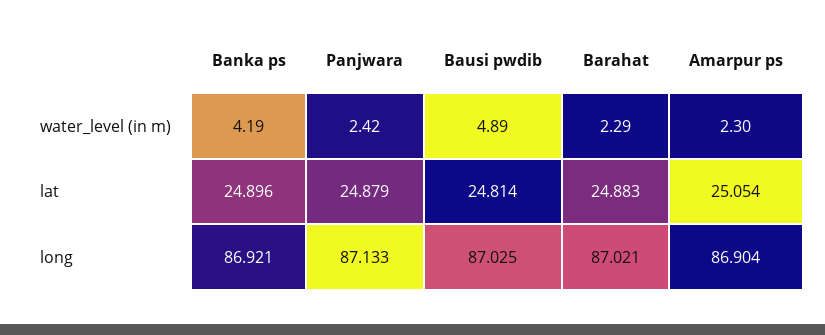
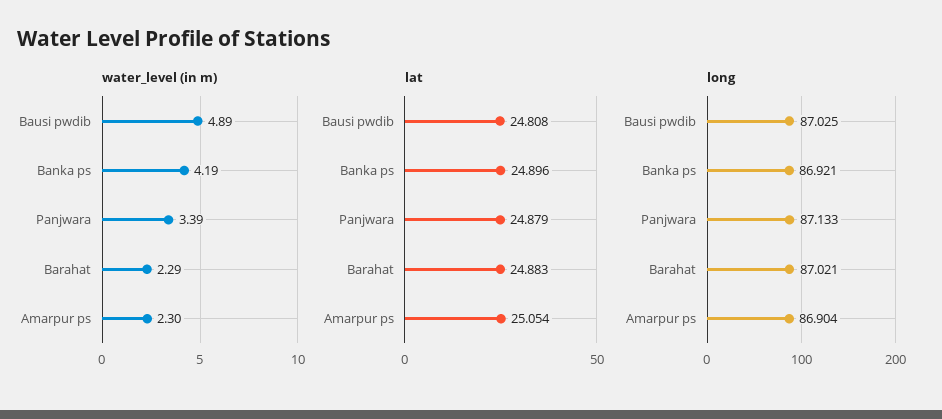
  {
    "water_level (in m)": {
      "Banka ps": 4.19,
-     "Panjwara": 2.42,
+     "Panjwara": 3.39,
      "Bausi pwdib": 4.89,
      "Barahat": 2.29,
      "Amarpur ps": 2.3
    },
    "lat": {
      "Banka ps": 24.896,
      "Panjwara": 24.879,
-     "Bausi pwdib": 24.814,
+     "Bausi pwdib": 24.808,
      "Barahat": 24.883,
      "Amarpur ps": 25.054
    },
    "long": {
      "Banka ps": 86.921,
      "Panjwara": 87.133,
      "Bausi pwdib": 87.025,
      "Barahat": 87.021,
      "Amarpur ps": 86.904
    }
  }

